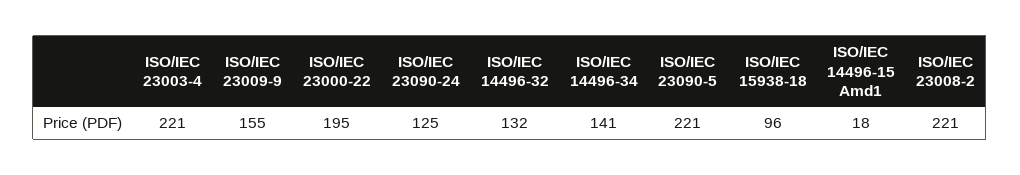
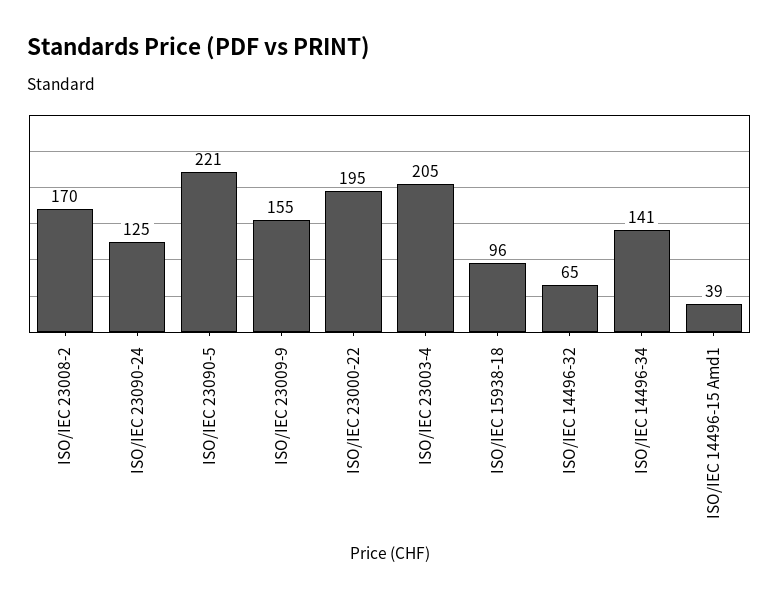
  {
-   "ISO/IEC 23003-4": 221,
+   "ISO/IEC 23003-4": 205,
    "ISO/IEC 23009-9": 155,
    "ISO/IEC 23000-22": 195,
    "ISO/IEC 23090-24": 125,
-   "ISO/IEC 14496-32": 132,
+   "ISO/IEC 14496-32": 65,
    "ISO/IEC 14496-34": 141,
    "ISO/IEC 23090-5": 221,
    "ISO/IEC 15938-18": 96,
-   "ISO/IEC 14496-15 Amd1": 18,
+   "ISO/IEC 14496-15 Amd1": 39,
-   "ISO/IEC 23008-2": 221
+   "ISO/IEC 23008-2": 170
  }

